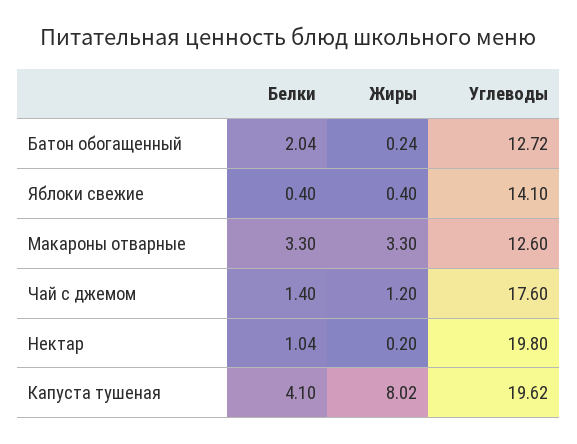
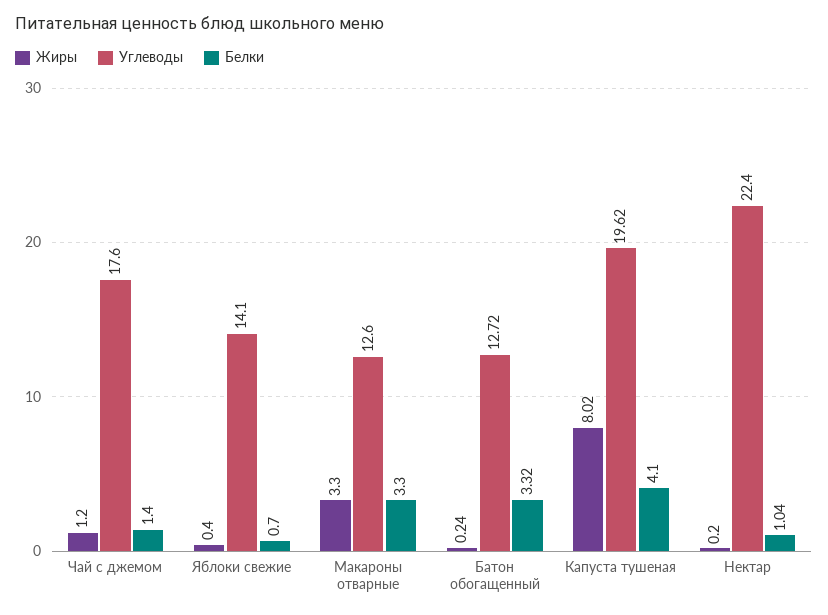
  {
    "Белки": {
-     "Батон обогащенный": 2.04,
+     "Батон обогащенный": 3.32,
-     "Яблоки свежие": 0.4,
+     "Яблоки свежие": 0.7,
      "Макароны отварные": 3.3,
      "Чай с джемом": 1.4,
      "Нектар": 1.04,
      "Капуста тушеная": 4.1
    },
    "Жиры": {
      "Батон обогащенный": 0.24,
      "Яблоки свежие": 0.4,
      "Макароны отварные": 3.3,
      "Чай с джемом": 1.2,
      "Нектар": 0.2,
      "Капуста тушеная": 8.02
    },
    "Углеводы": {
      "Батон обогащенный": 12.72,
      "Яблоки свежие": 14.1,
      "Макароны отварные": 12.6,
      "Чай с джемом": 17.6,
-     "Нектар": 19.8,
+     "Нектар": 22.4,
      "Капуста тушеная": 19.62
    }
  }

